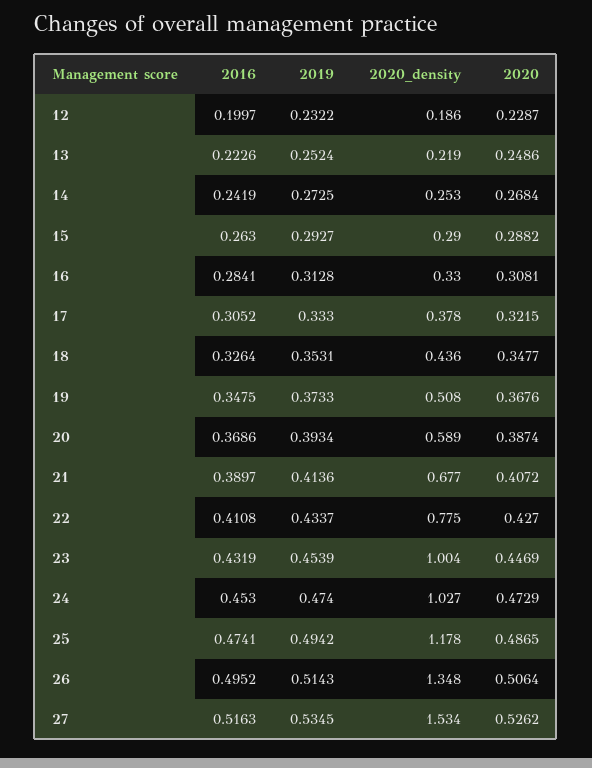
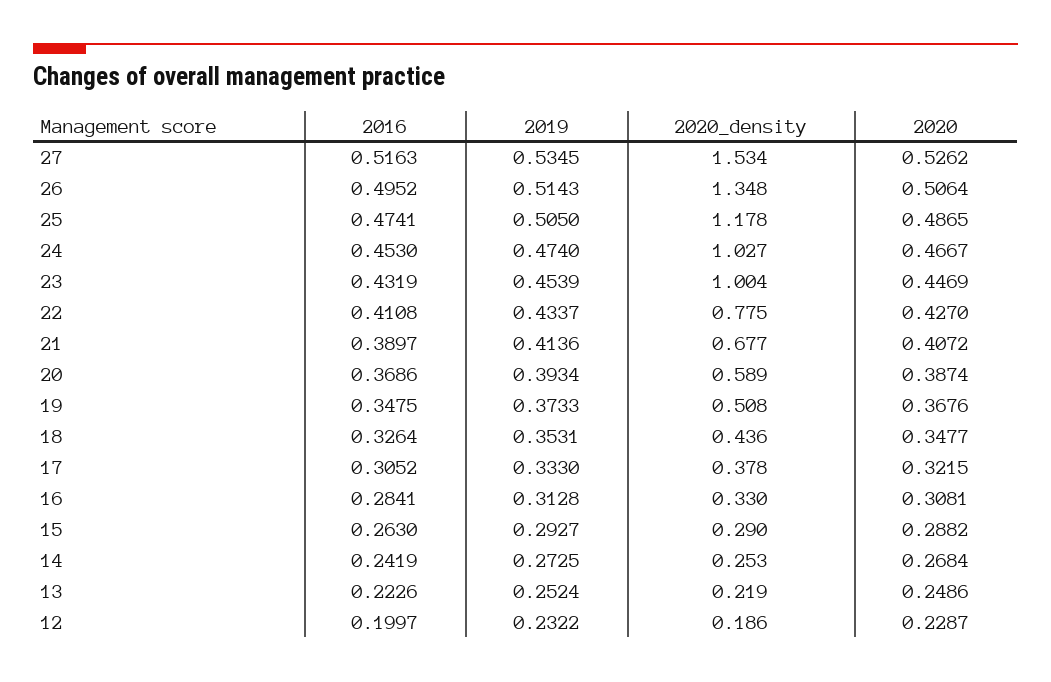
  {
    "2016": {
      "12": 0.1997,
      "13": 0.2226,
      "14": 0.2419,
      "15": 0.263,
      "16": 0.2841,
      "17": 0.3052,
      "18": 0.3264,
      "19": 0.3475,
      "20": 0.3686,
      "21": 0.3897,
      "22": 0.4108,
      "23": 0.4319,
      "24": 0.453,
      "25": 0.4741,
      "26": 0.4952,
      "27": 0.5163
    },
    "2019": {
      "12": 0.2322,
      "13": 0.2524,
      "14": 0.2725,
      "15": 0.2927,
      "16": 0.3128,
      "17": 0.333,
      "18": 0.3531,
      "19": 0.3733,
      "20": 0.3934,
      "21": 0.4136,
      "22": 0.4337,
      "23": 0.4539,
      "24": 0.474,
-     "25": 0.4942,
+     "25": 0.505,
      "26": 0.5143,
      "27": 0.5345
    },
    "2020_density": {
      "12": 0.186,
      "13": 0.219,
      "14": 0.253,
      "15": 0.29,
      "16": 0.33,
      "17": 0.378,
      "18": 0.436,
      "19": 0.508,
      "20": 0.589,
      "21": 0.677,
      "22": 0.775,
      "23": 1.004,
      "24": 1.027,
      "25": 1.178,
      "26": 1.348,
      "27": 1.534
    },
    "2020": {
      "12": 0.2287,
      "13": 0.2486,
      "14": 0.2684,
      "15": 0.2882,
      "16": 0.3081,
      "17": 0.3215,
      "18": 0.3477,
      "19": 0.3676,
      "20": 0.3874,
      "21": 0.4072,
      "22": 0.427,
      "23": 0.4469,
-     "24": 0.4729,
+     "24": 0.4667,
      "25": 0.4865,
      "26": 0.5064,
      "27": 0.5262
    }
  }

